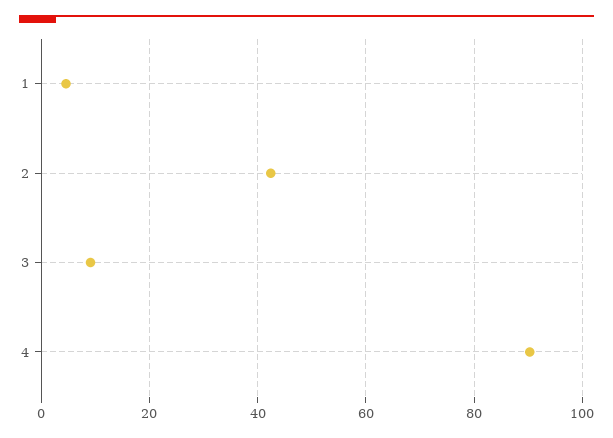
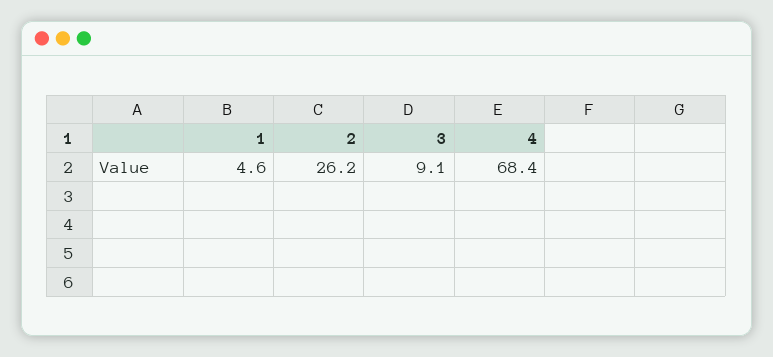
  {
    "1": 4.6,
-   "2": 42,
+   "2": 26.2,
    "3": 9.1,
-   "4": 90
+   "4": 68.4
  }

